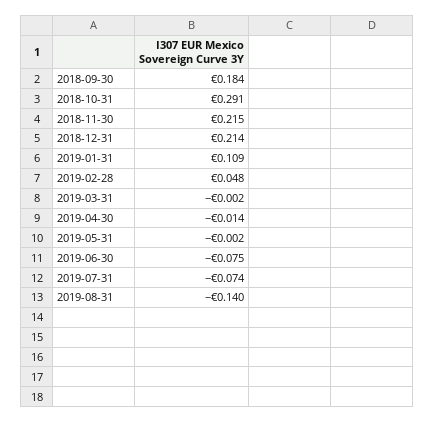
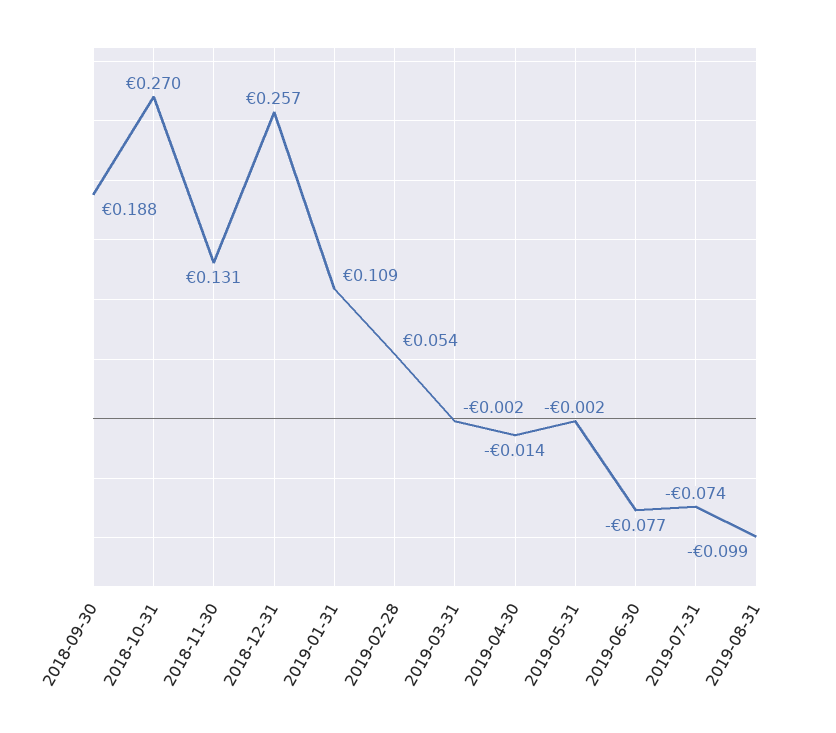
  {
-   "2018-09-30": 0.184,
+   "2018-09-30": 0.188,
-   "2018-10-31": 0.291,
+   "2018-10-31": 0.27,
-   "2018-11-30": 0.215,
+   "2018-11-30": 0.131,
-   "2018-12-31": 0.214,
+   "2018-12-31": 0.257,
    "2019-01-31": 0.109,
-   "2019-02-28": 0.048,
+   "2019-02-28": 0.054,
    "2019-03-31": -0.002,
    "2019-04-30": -0.014,
    "2019-05-31": -0.002,
-   "2019-06-30": -0.075,
+   "2019-06-30": -0.077,
    "2019-07-31": -0.074,
-   "2019-08-31": -0.14
+   "2019-08-31": -0.099
  }

